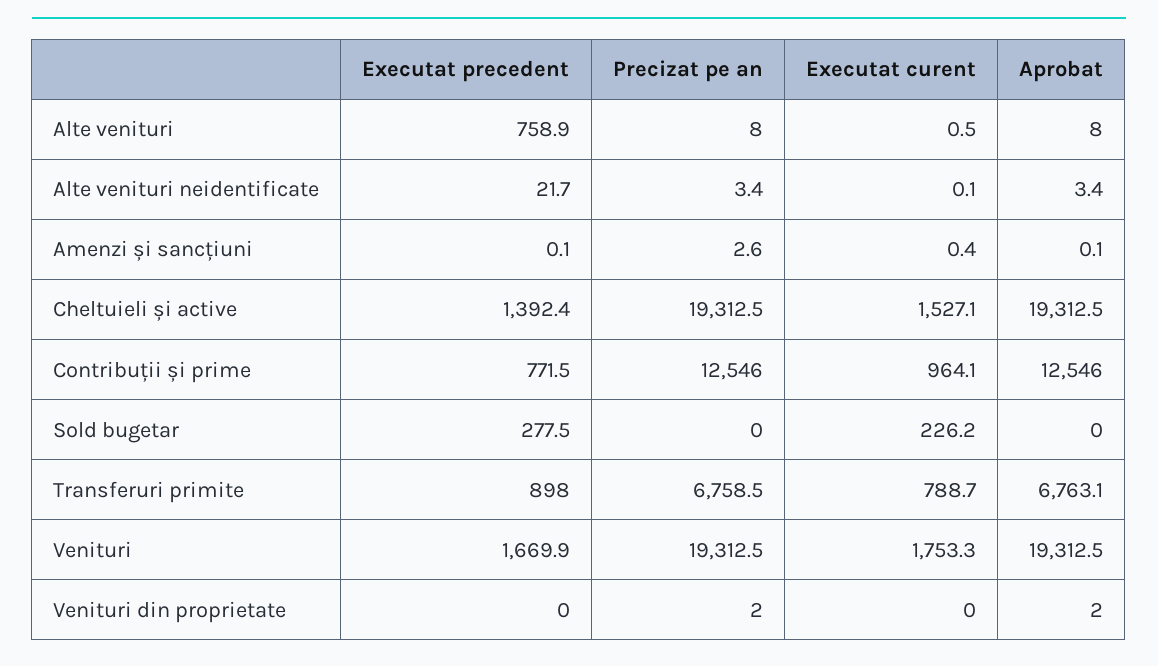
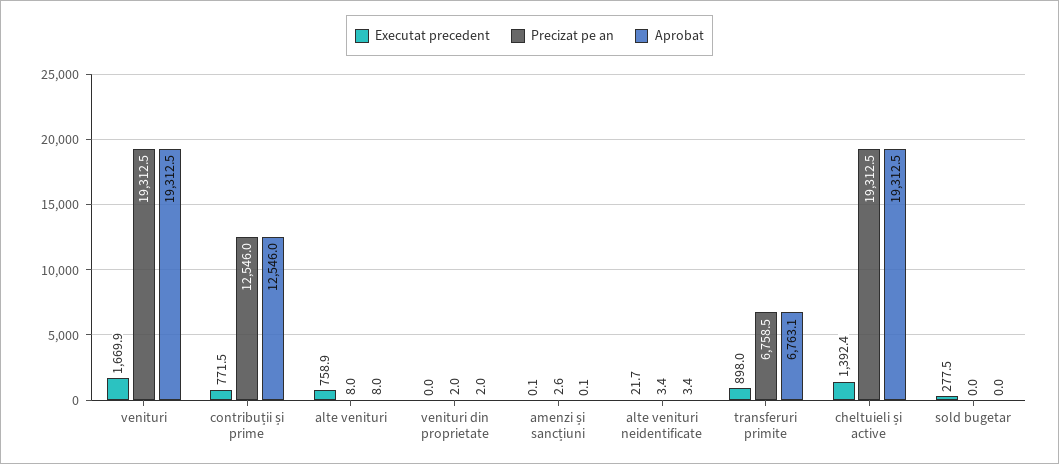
  {
    "Executat precedent": {
      "Alte venituri": 758.9,
      "Alte venituri neidentificate": 21.7,
      "Amenzi și sancțiuni": 0.1,
      "Cheltuieli și active": 1392.4,
      "Contribuții și prime": 771.5,
      "Sold bugetar": 277.5,
      "Transferuri primite": 898,
      "Venituri": 1669.9,
      "Venituri din proprietate": 0
    },
    "Precizat pe an": {
      "Alte venituri": 8,
      "Alte venituri neidentificate": 3.4,
      "Amenzi și sancțiuni": 2.6,
      "Cheltuieli și active": 19312.5,
      "Contribuții și prime": 12546,
      "Sold bugetar": 0,
      "Transferuri primite": 6758.5,
      "Venituri": 19312.5,
      "Venituri din proprietate": 2
    },
-   "Executat curent": {
-     "Alte venituri": 0.5,
-     "Alte venituri neidentificate": 0.1,
-     "Amenzi și sancțiuni": 0.4,
-     "Cheltuieli și active": 1527.1,
-     "Contribuții și prime": 964.1,
-     "Sold bugetar": 226.2,
-     "Transferuri primite": 788.7,
-     "Venituri": 1753.3,
-     "Venituri din proprietate": 0
-   },
    "Aprobat": {
      "Alte venituri": 8,
      "Alte venituri neidentificate": 3.4,
      "Amenzi și sancțiuni": 0.1,
      "Cheltuieli și active": 19312.5,
      "Contribuții și prime": 12546,
      "Sold bugetar": 0,
      "Transferuri primite": 6763.1,
      "Venituri": 19312.5,
      "Venituri din proprietate": 2
    }
  }

